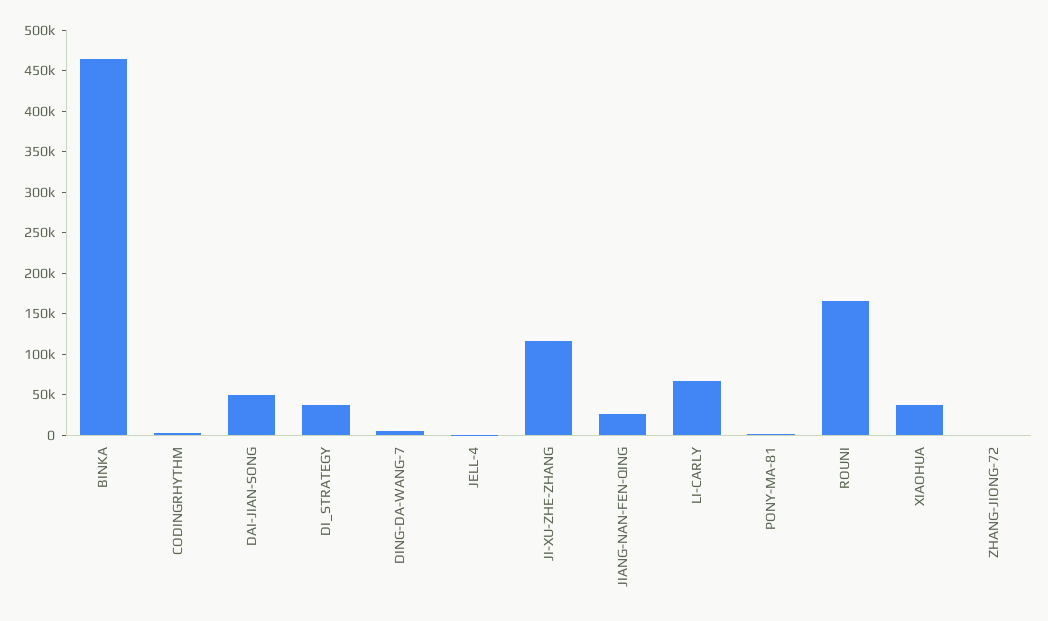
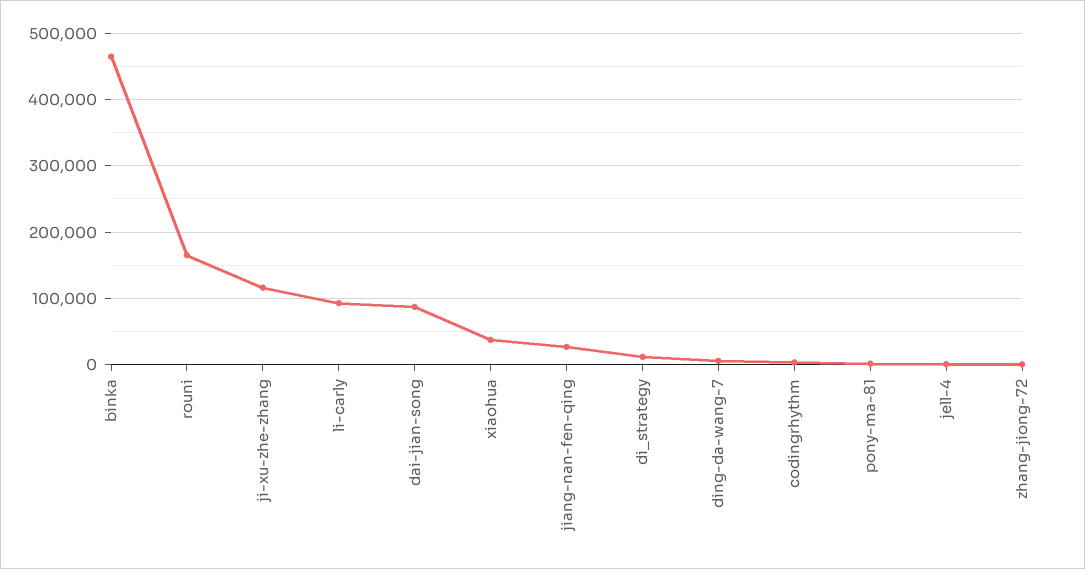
  {
    "BINKA": 460000,
    "CODINGRHYTHM": 0,
-   "DAI-JIAN-SONG": 50000,
+   "DAI-JIAN-SONG": 90000,
-   "DI_STRATEGY": 40000,
+   "DI_STRATEGY": 10000,
    "DING-DA-WANG-7": 10000,
    "JELL-4": 0,
    "JI-XU-ZHE-ZHANG": 120000,
    "JIANG-NAN-FEN-QING": 30000,
-   "LI-CARLY": 70000,
+   "LI-CARLY": 90000,
    "PONY-MA-81": 0,
    "ROUNI": 170000,
    "XIAOHUA": 40000,
    "ZHANG-JIONG-72": 0
  }

